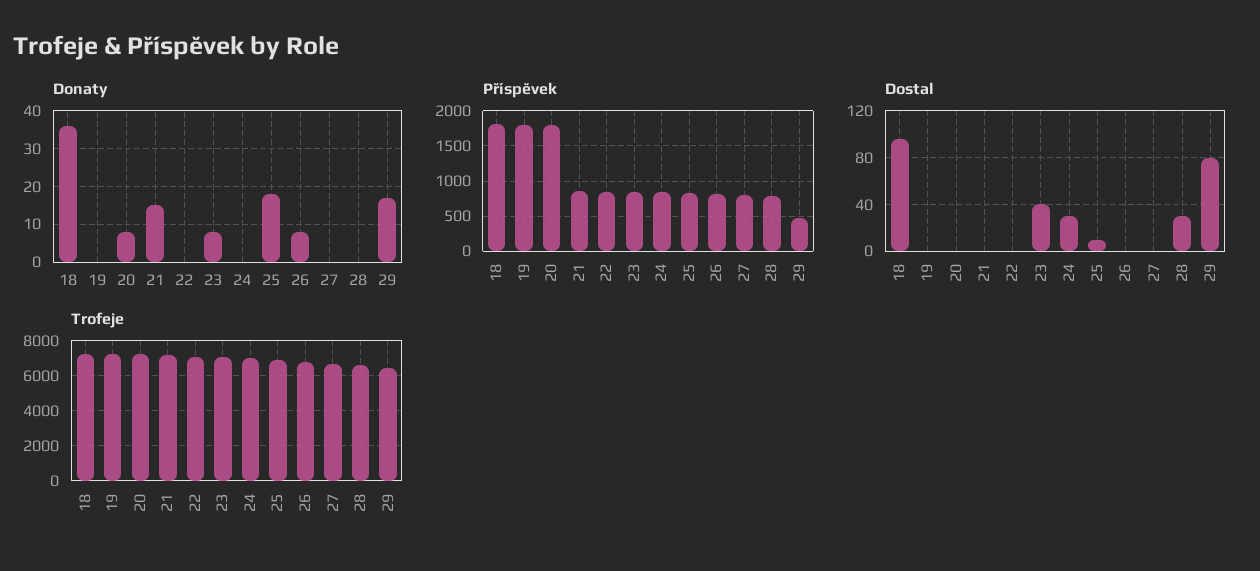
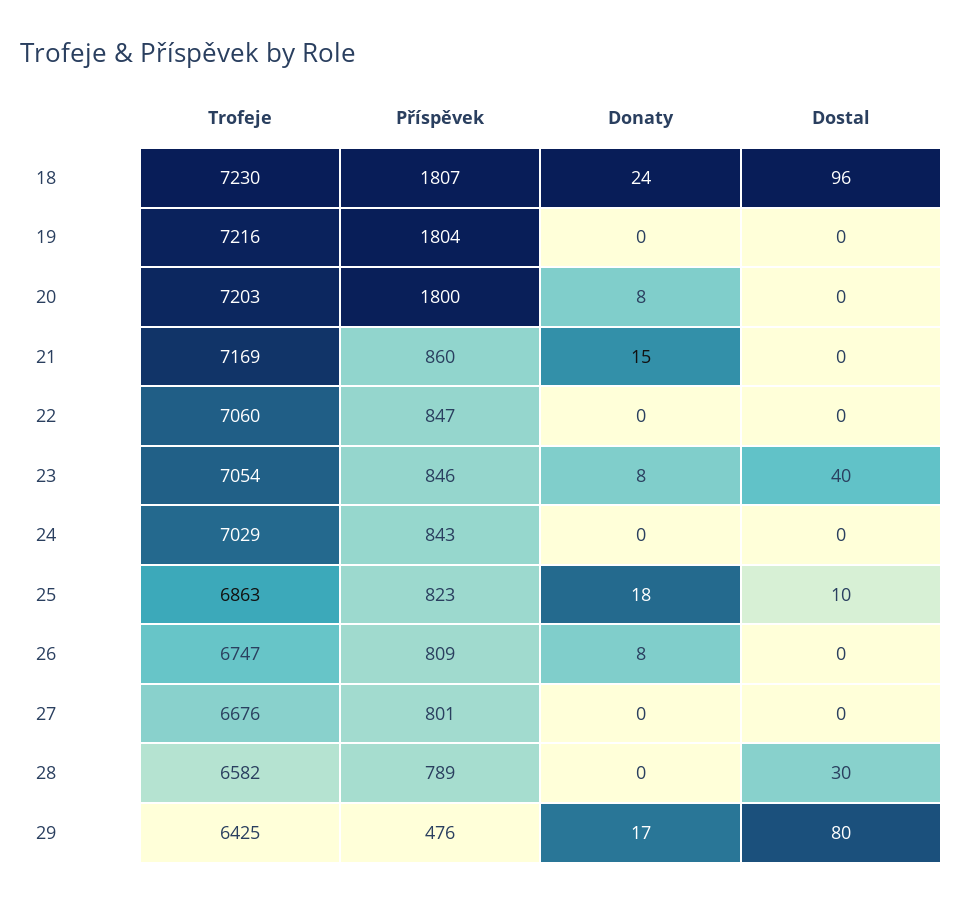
  {
    "Donaty": {
-     "18": 35,
+     "18": 24,
      "19": 0,
      "20": 8,
      "21": 15,
      "22": 0,
      "23": 8,
      "24": 0,
      "25": 18,
      "26": 8,
      "27": 0,
      "28": 0,
      "29": 17
    },
    "Příspěvek": {
      "18": 1807,
      "19": 1804,
      "20": 1800,
      "21": 860,
      "22": 847,
      "23": 846,
      "24": 843,
      "25": 823,
      "26": 809,
      "27": 801,
      "28": 789,
      "29": 476
    },
    "Dostal": {
      "18": 96,
      "19": 0,
      "20": 0,
      "21": 0,
      "22": 0,
      "23": 40,
-     "24": 30,
+     "24": 0,
      "25": 10,
      "26": 0,
      "27": 0,
      "28": 30,
      "29": 80
    },
    "Trofeje": {
      "18": 7230,
      "19": 7216,
      "20": 7203,
      "21": 7169,
      "22": 7060,
      "23": 7054,
      "24": 7029,
      "25": 6863,
      "26": 6747,
      "27": 6676,
      "28": 6582,
      "29": 6425
    }
  }

